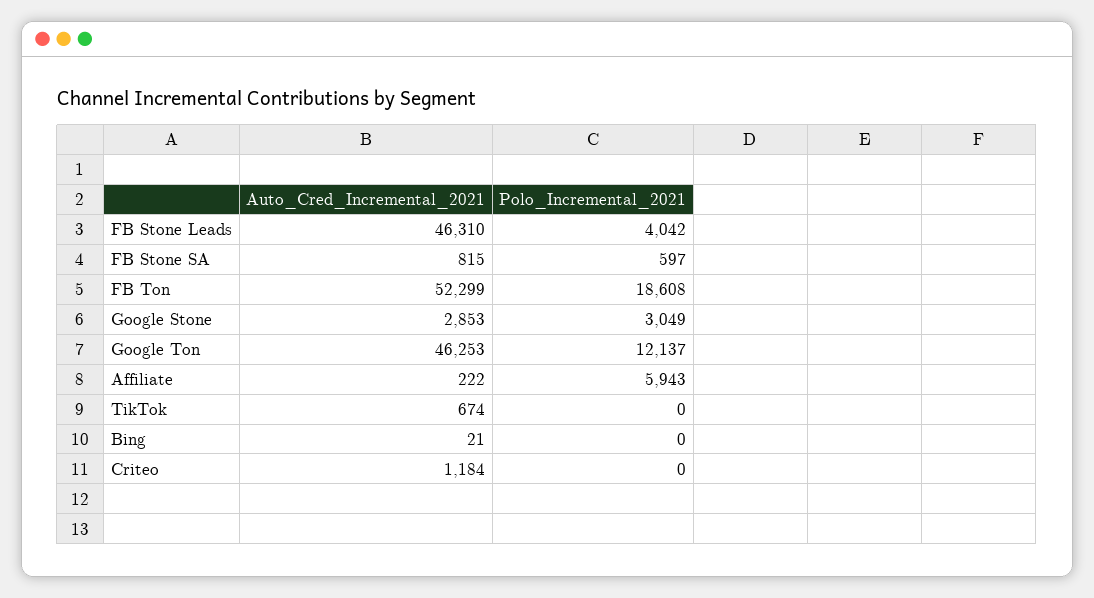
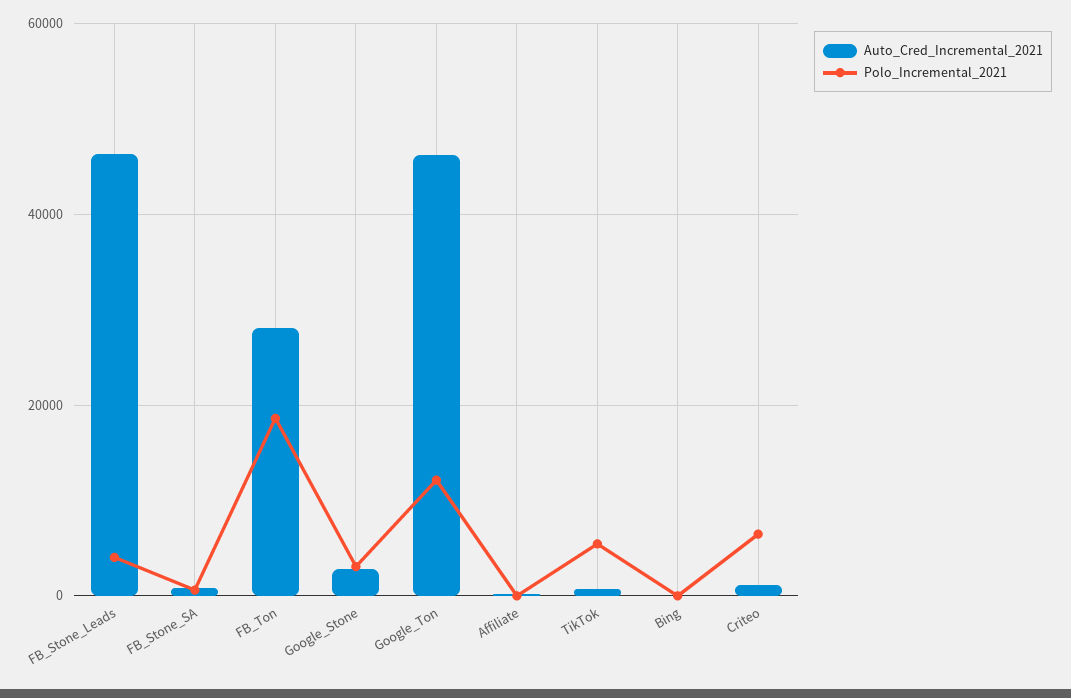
  {
    "Auto_Cred_Incremental_2021": {
      "FB Stone Leads": 46310,
      "FB Stone SA": 815,
-     "FB Ton": 52299,
+     "FB Ton": 28000,
      "Google Stone": 2853,
      "Google Ton": 46253,
      "Affiliate": 222,
      "TikTok": 674,
      "Bing": 21,
      "Criteo": 1184
    },
    "Polo_Incremental_2021": {
      "FB Stone Leads": 4042,
      "FB Stone SA": 597,
      "FB Ton": 18608,
      "Google Stone": 3049,
      "Google Ton": 12137,
-     "Affiliate": 5943,
+     "Affiliate": 0,
-     "TikTok": 0,
+     "TikTok": 6000,
      "Bing": 0,
-     "Criteo": 0
+     "Criteo": 6000
    }
  }

